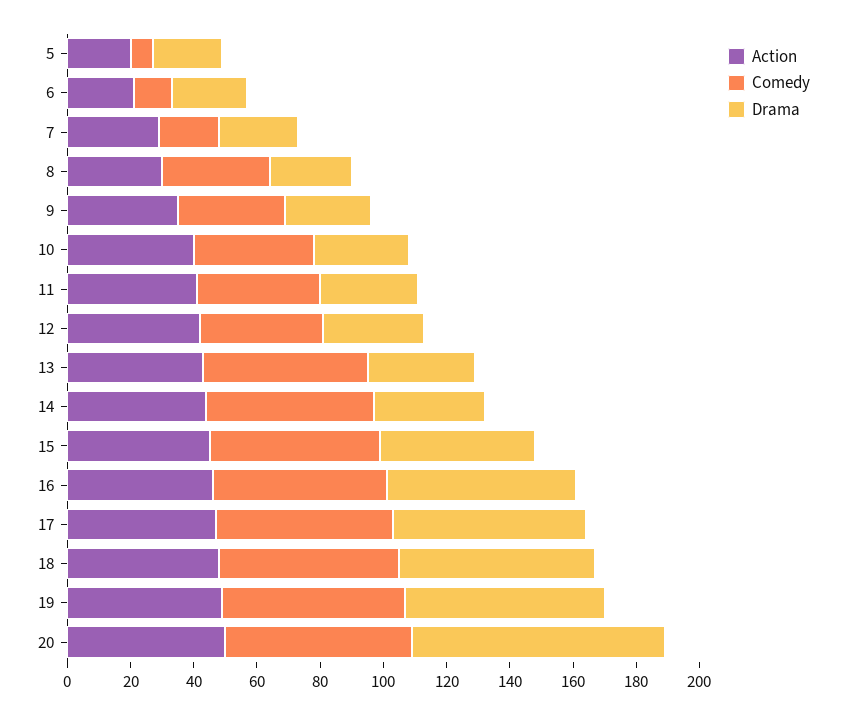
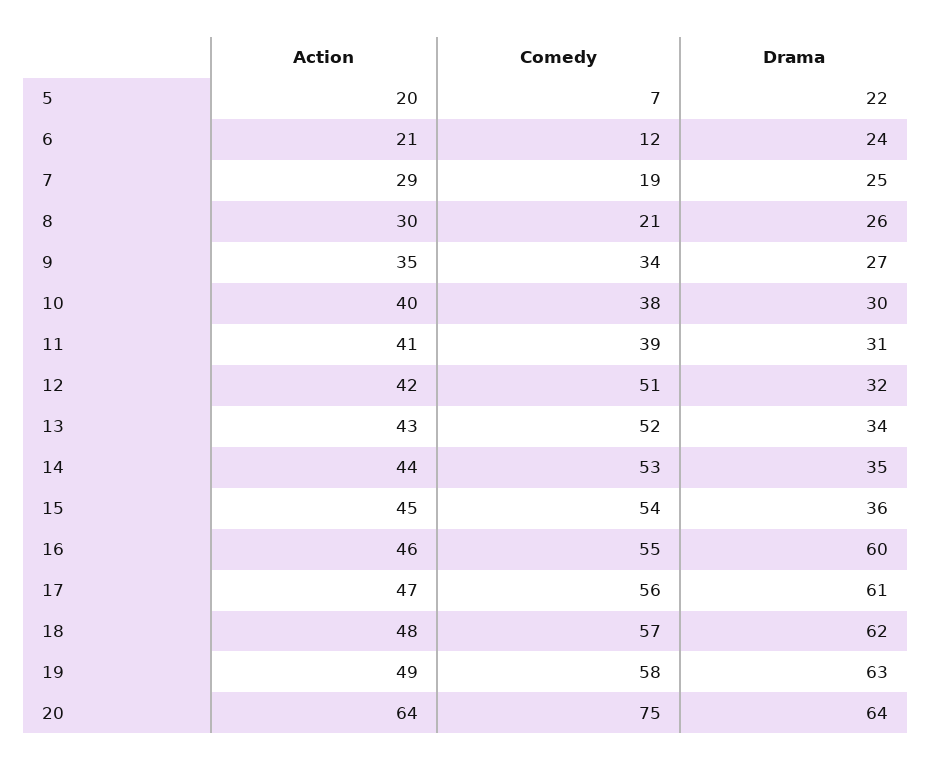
  {
    "Action": {
      "5": 20,
      "6": 21,
      "7": 29,
      "8": 30,
      "9": 35,
      "10": 40,
      "11": 41,
      "12": 42,
      "13": 43,
      "14": 44,
      "15": 45,
      "16": 46,
      "17": 47,
      "18": 48,
      "19": 49,
-     "20": 50
+     "20": 64
    },
    "Comedy": {
      "5": 7,
      "6": 12,
      "7": 19,
-     "8": 35,
+     "8": 21,
      "9": 34,
      "10": 38,
      "11": 39,
-     "12": 40,
+     "12": 51,
      "13": 52,
      "14": 53,
      "15": 54,
      "16": 55,
      "17": 56,
      "18": 57,
      "19": 58,
-     "20": 60
+     "20": 75
    },
    "Drama": {
      "5": 22,
      "6": 24,
      "7": 25,
      "8": 26,
      "9": 27,
      "10": 30,
      "11": 31,
      "12": 32,
      "13": 34,
      "14": 35,
-     "15": 50,
+     "15": 36,
      "16": 60,
      "17": 61,
      "18": 62,
      "19": 63,
-     "20": 80
+     "20": 64
    }
  }

